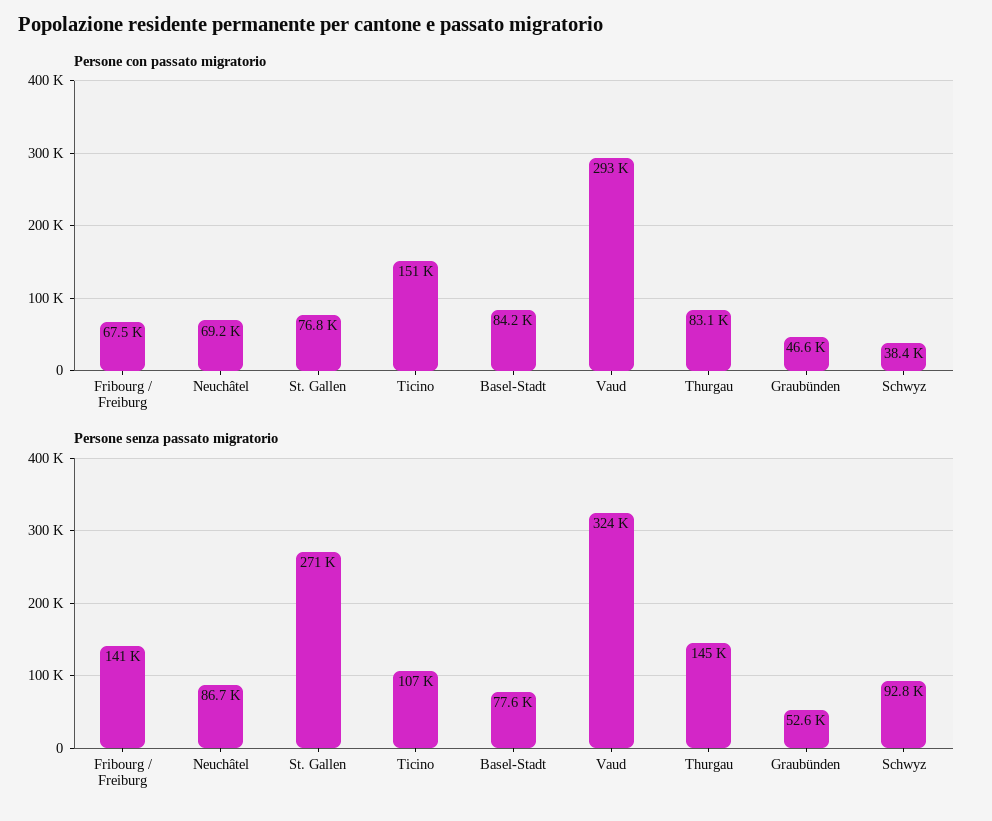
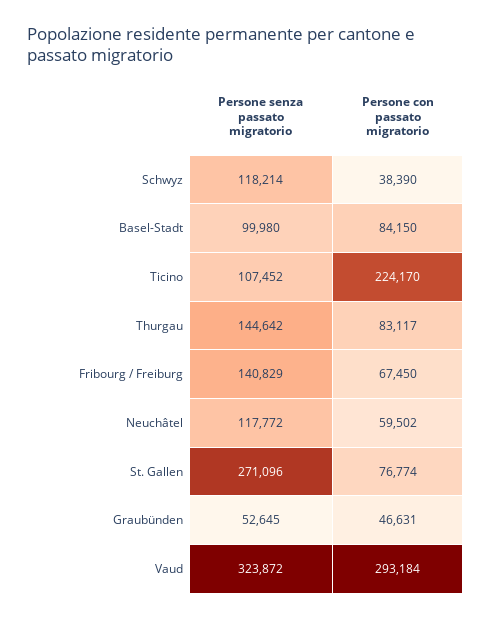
  {
    "Persone con passato migratorio": {
      "Fribourg / Freiburg": 67450,
-     "Neuchâtel": 69200,
+     "Neuchâtel": 59502,
      "St. Gallen": 76774,
-     "Ticino": 151000,
+     "Ticino": 224170,
      "Basel-Stadt": 84150,
      "Vaud": 293184,
      "Thurgau": 83117,
      "Graubünden": 46631,
      "Schwyz": 38390
    },
    "Persone senza passato migratorio": {
      "Fribourg / Freiburg": 140829,
-     "Neuchâtel": 86700,
+     "Neuchâtel": 117772,
      "St. Gallen": 271096,
      "Ticino": 107452,
-     "Basel-Stadt": 77600,
+     "Basel-Stadt": 99980,
      "Vaud": 323872,
      "Thurgau": 144642,
      "Graubünden": 52645,
-     "Schwyz": 92800
+     "Schwyz": 118214
    }
  }

